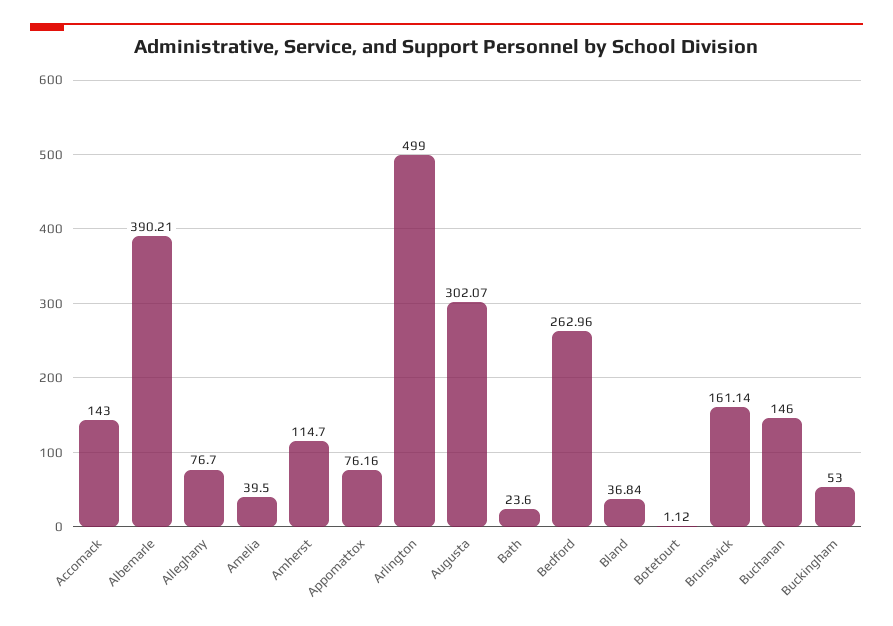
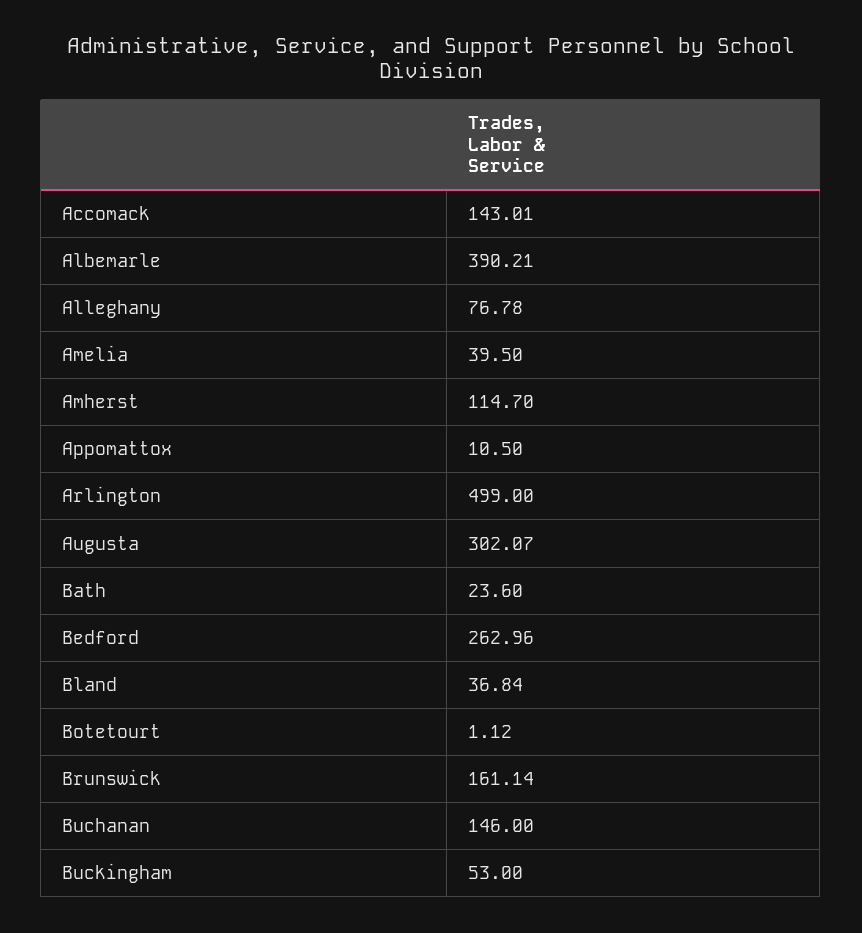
  {
-   "Accomack": 143,
+   "Accomack": 143.01,
    "Albemarle": 390.21,
-   "Alleghany": 76.7,
+   "Alleghany": 76.78,
    "Amelia": 39.5,
    "Amherst": 114.7,
-   "Appomattox": 76.16,
+   "Appomattox": 10.5,
    "Arlington": 499,
    "Augusta": 302.07,
    "Bath": 23.6,
    "Bedford": 262.96,
    "Bland": 36.84,
    "Botetourt": 1.12,
    "Brunswick": 161.14,
    "Buchanan": 146,
    "Buckingham": 53
  }

